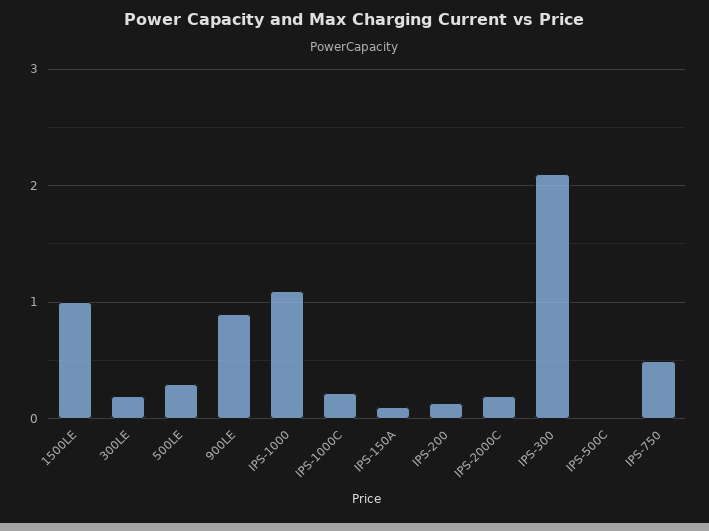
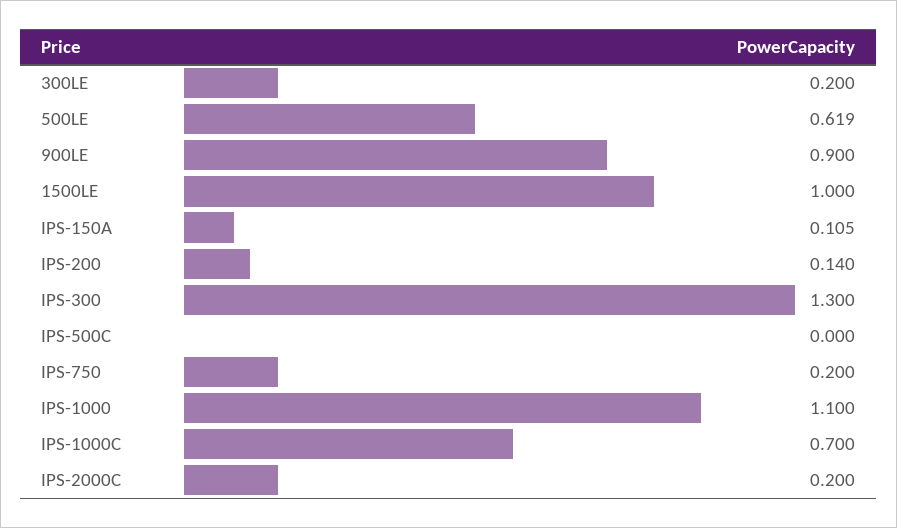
  {
    "1500LE": 1,
    "300LE": 0.2,
-   "500LE": 0.3,
+   "500LE": 0.619,
    "900LE": 0.9,
    "IPS-1000": 1.1,
-   "IPS-1000C": 0.2,
+   "IPS-1000C": 0.7,
    "IPS-150A": 0.105,
    "IPS-200": 0.14,
    "IPS-2000C": 0.2,
-   "IPS-300": 2.1,
+   "IPS-300": 1.3,
    "IPS-500C": 0,
-   "IPS-750": 0.5
+   "IPS-750": 0.2
  }

